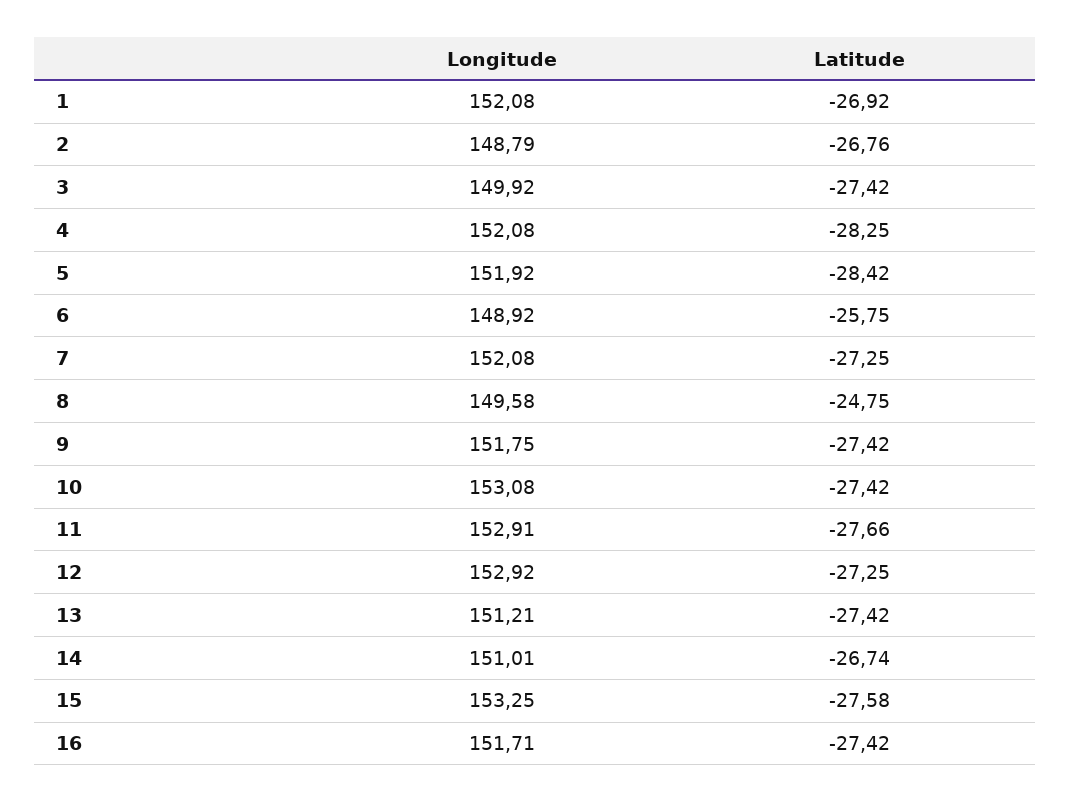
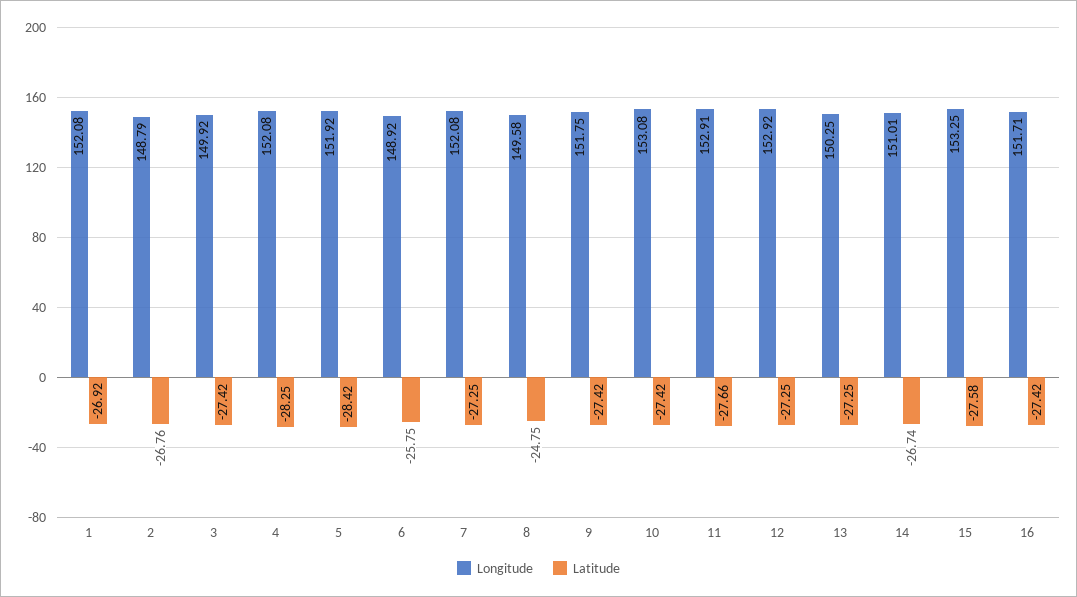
  {
    "Longitude": {
      "1": 152.08,
      "2": 148.79,
      "3": 149.92,
      "4": 152.08,
      "5": 151.92,
      "6": 148.92,
      "7": 152.08,
      "8": 149.58,
      "9": 151.75,
      "10": 153.08,
      "11": 152.91,
      "12": 152.92,
-     "13": 151.21,
+     "13": 150.25,
      "14": 151.01,
      "15": 153.25,
      "16": 151.71
    },
    "Latitude": {
      "1": -26.92,
      "2": -26.76,
      "3": -27.42,
      "4": -28.25,
      "5": -28.42,
      "6": -25.75,
      "7": -27.25,
      "8": -24.75,
      "9": -27.42,
      "10": -27.42,
      "11": -27.66,
      "12": -27.25,
-     "13": -27.42,
+     "13": -27.25,
      "14": -26.74,
      "15": -27.58,
      "16": -27.42
    }
  }

